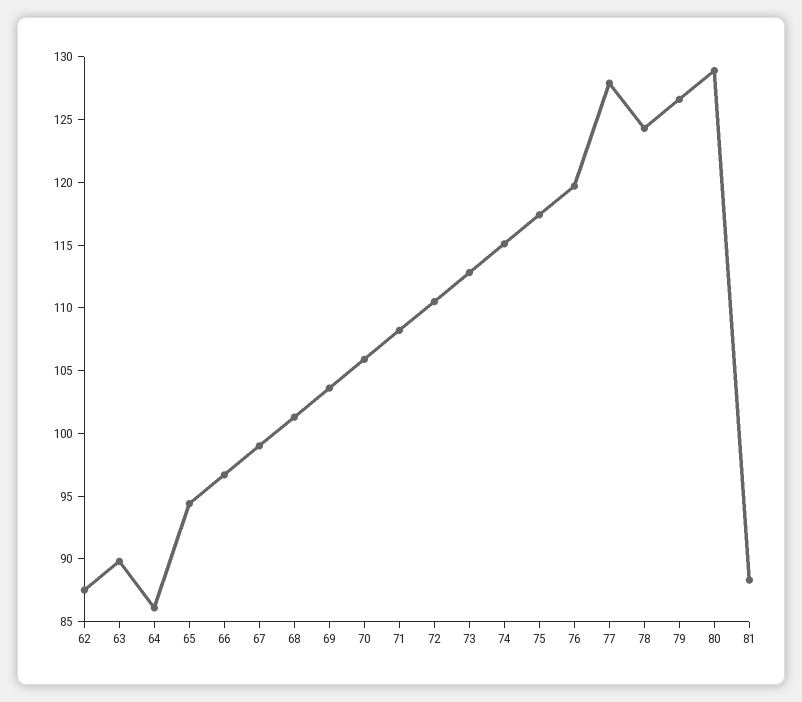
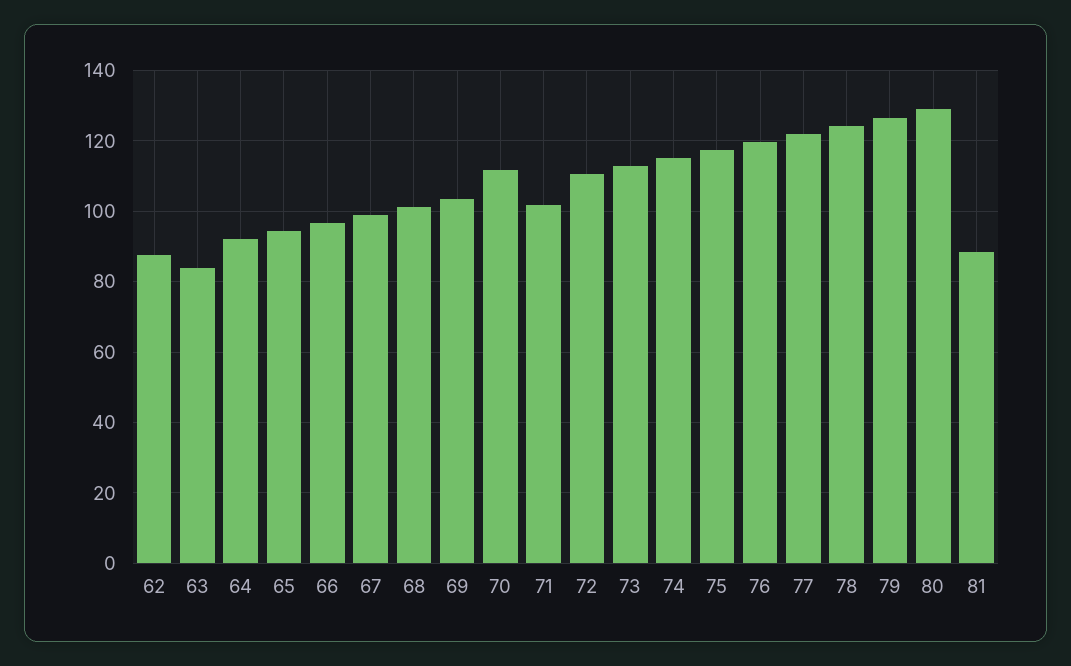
  {
    "62": 88,
-   "63": 90,
+   "63": 84,
-   "64": 86,
+   "64": 92,
    "65": 94,
    "66": 97,
    "67": 99,
    "68": 101,
    "69": 104,
-   "70": 106,
+   "70": 112,
-   "71": 108,
+   "71": 102,
    "72": 111,
    "73": 113,
    "74": 115,
    "75": 117,
    "76": 120,
-   "77": 128,
+   "77": 122,
    "78": 124,
    "79": 127,
    "80": 129,
    "81": 88
  }

